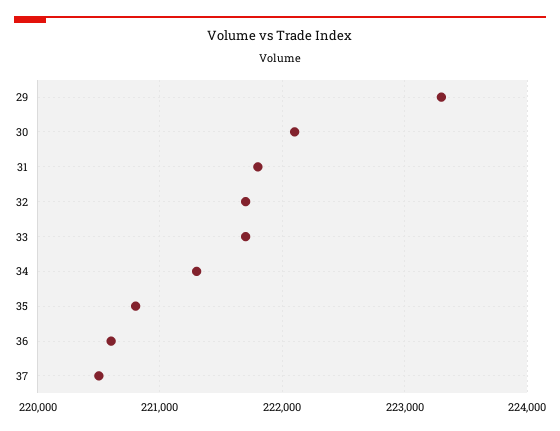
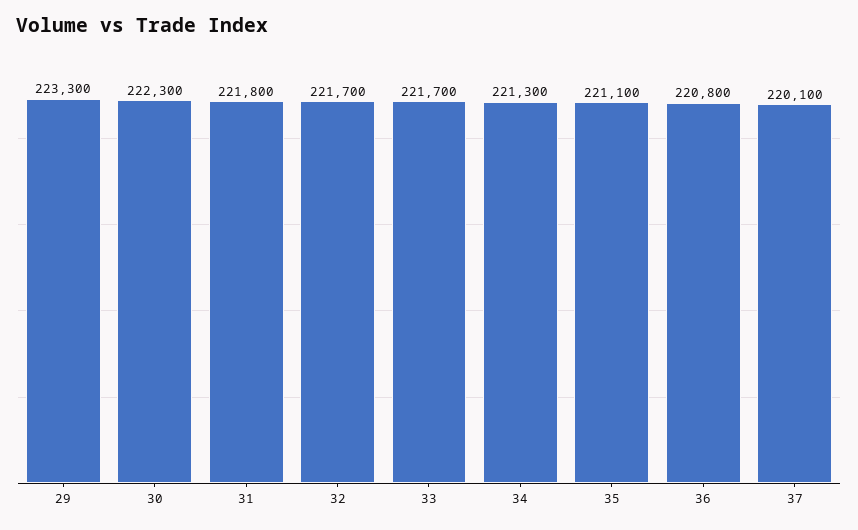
  {
    "29": 223300,
-   "30": 222100,
+   "30": 222300,
    "31": 221800,
    "32": 221700,
    "33": 221700,
    "34": 221300,
-   "35": 220800,
+   "35": 221100,
-   "36": 220600,
+   "36": 220800,
-   "37": 220500
+   "37": 220100
  }

